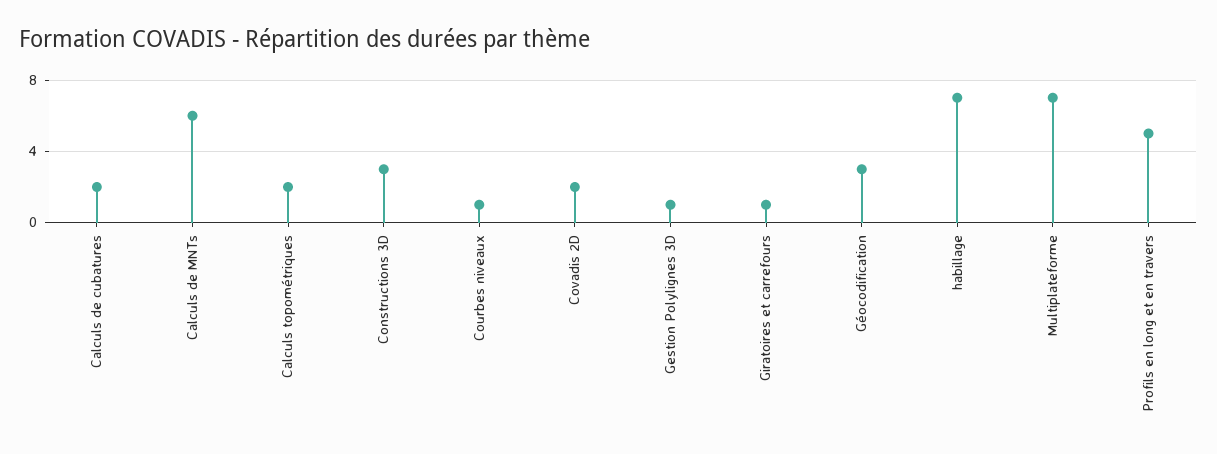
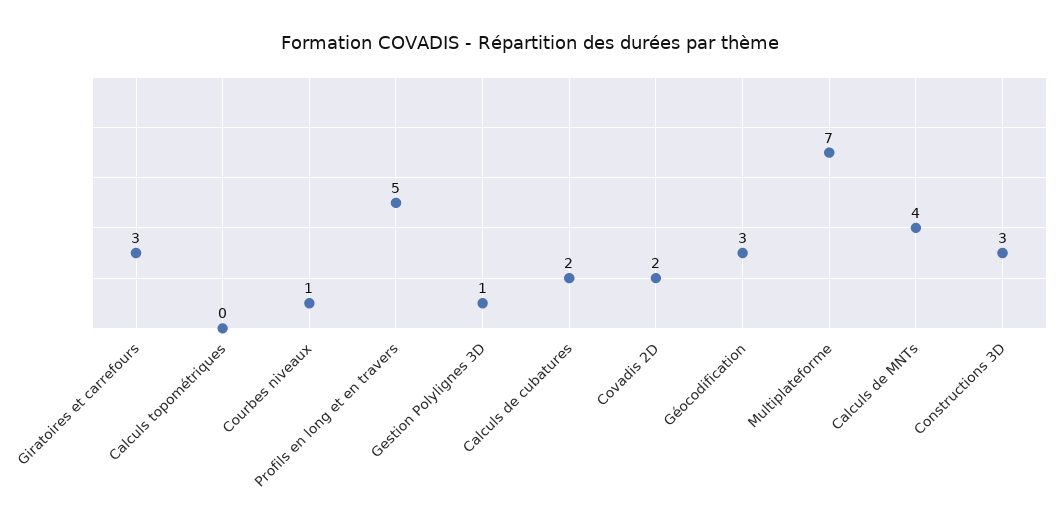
  {
    "Calculs de cubatures": 2,
-   "Calculs de MNTs": 6,
+   "Calculs de MNTs": 4,
-   "Calculs topométriques": 2,
+   "Calculs topométriques": 0,
    "Constructions 3D": 3,
    "Courbes niveaux": 1,
    "Covadis 2D": 2,
    "Gestion Polylignes 3D": 1,
-   "Giratoires et carrefours": 1,
+   "Giratoires et carrefours": 3,
    "Géocodification": 3,
-   "habillage": 7,
    "Multiplateforme": 7,
    "Profils en long et en travers": 5
  }

